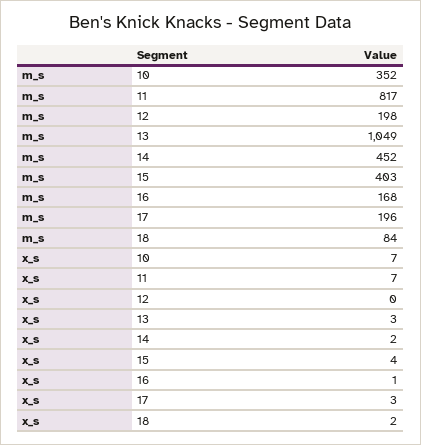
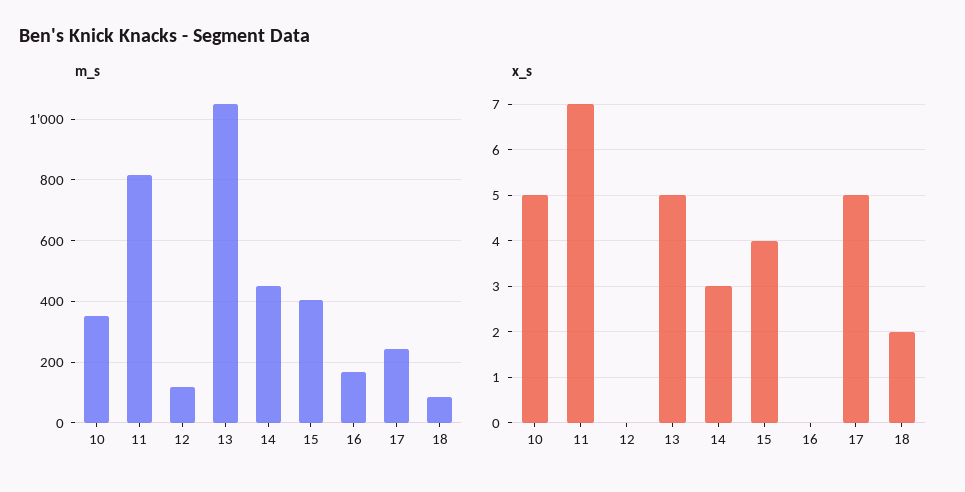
  {
    "m_s": {
      "10": 352,
      "11": 817,
-     "12": 198,
+     "12": 120,
      "13": 1049,
      "14": 452,
      "15": 403,
      "16": 168,
-     "17": 196,
+     "17": 240,
      "18": 84
    },
    "x_s": {
-     "10": 7,
+     "10": 5,
      "11": 7,
      "12": 0,
-     "13": 3,
+     "13": 5,
-     "14": 2,
+     "14": 3,
      "15": 4,
-     "16": 1,
+     "16": 0,
-     "17": 3,
+     "17": 5,
      "18": 2
    }
  }

